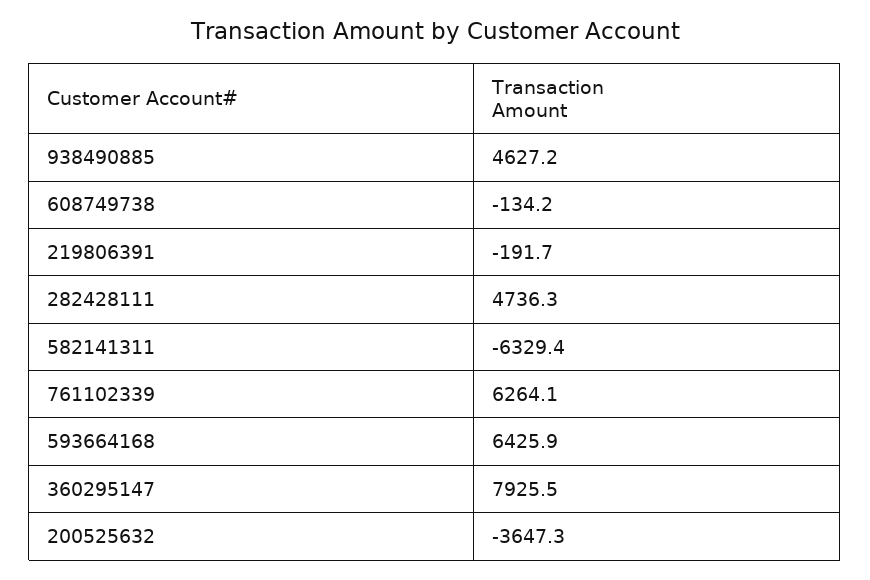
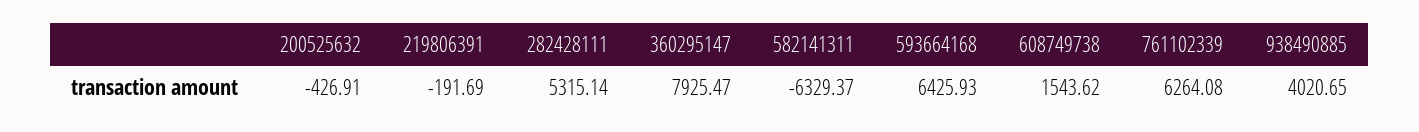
  {
-   "938490885": 4627.2,
+   "938490885": 4020.65,
-   "608749738": -134.2,
+   "608749738": 1543.62,
    "219806391": -191.69,
-   "282428111": 4736.3,
+   "282428111": 5315.14,
    "582141311": -6329.37,
    "761102339": 6264.08,
    "593664168": 6425.93,
    "360295147": 7925.47,
-   "200525632": -3647.3
+   "200525632": -426.91
  }

